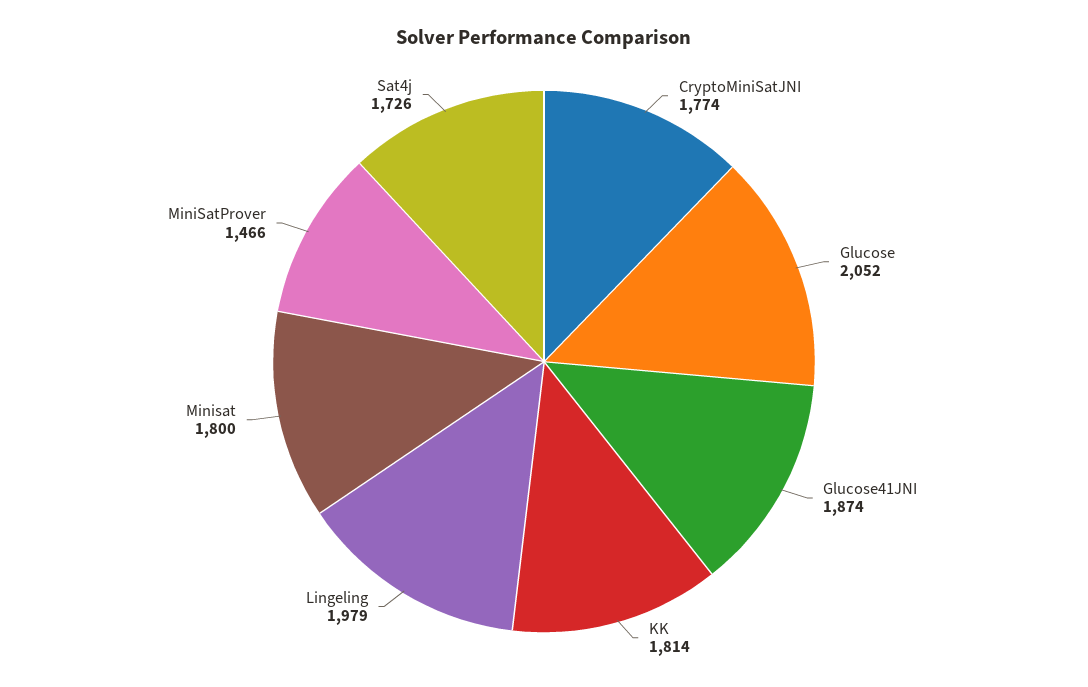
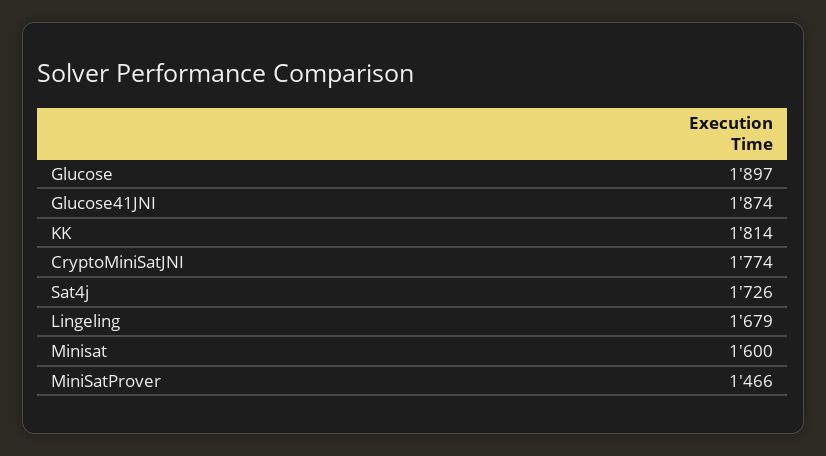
  {
    "CryptoMiniSatJNI": 1774,
-   "Glucose": 2052,
+   "Glucose": 1897,
    "Glucose41JNI": 1874,
    "KK": 1814,
-   "Lingeling": 1979,
+   "Lingeling": 1679,
-   "Minisat": 1800,
+   "Minisat": 1600,
    "MiniSatProver": 1466,
    "Sat4j": 1726
  }

